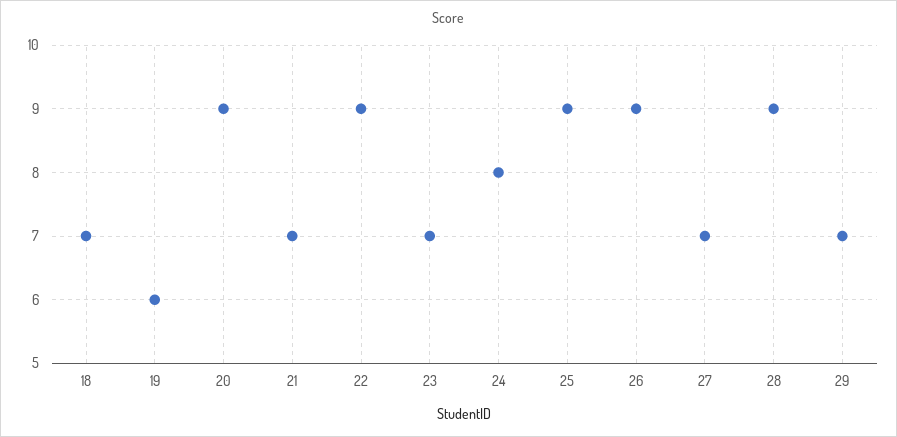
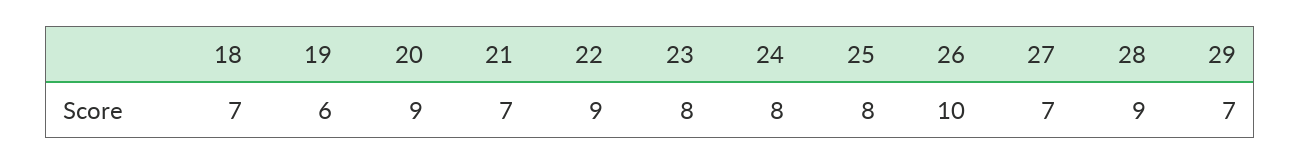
  {
    "18": 7,
    "19": 6,
    "20": 9,
    "21": 7,
    "22": 9,
-   "23": 7,
+   "23": 8,
    "24": 8,
-   "25": 9,
+   "25": 8,
-   "26": 9,
+   "26": 10,
    "27": 7,
    "28": 9,
    "29": 7
  }

